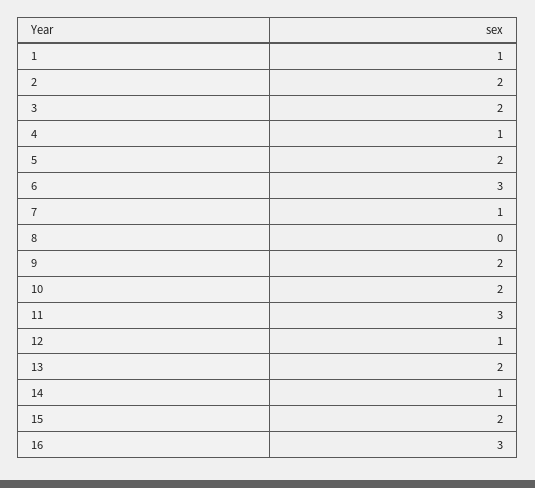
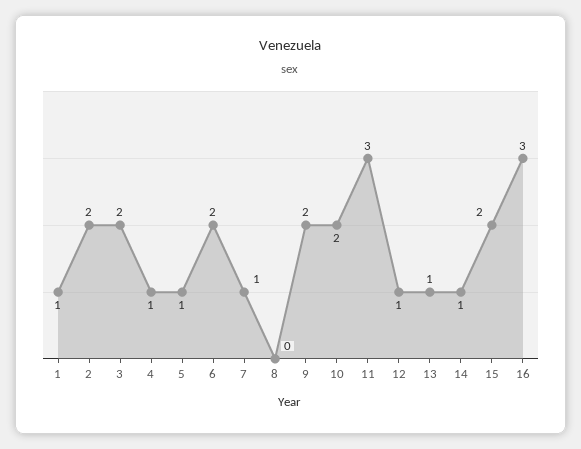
  {
    "1": 1,
    "2": 2,
    "3": 2,
    "4": 1,
-   "5": 2,
+   "5": 1,
-   "6": 3,
+   "6": 2,
    "7": 1,
    "8": 0,
    "9": 2,
    "10": 2,
    "11": 3,
    "12": 1,
-   "13": 2,
+   "13": 1,
    "14": 1,
    "15": 2,
    "16": 3
  }

